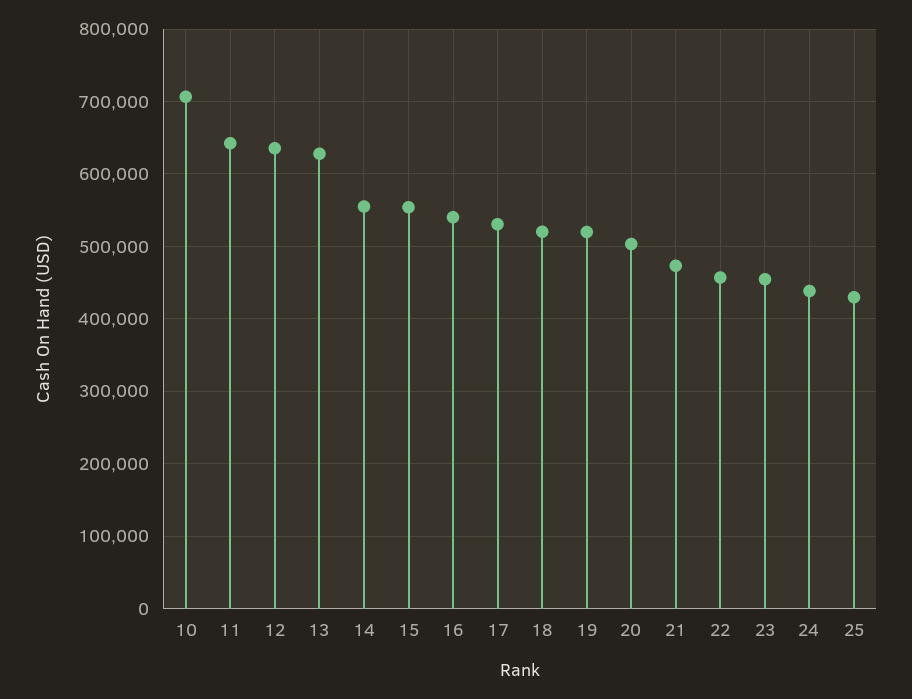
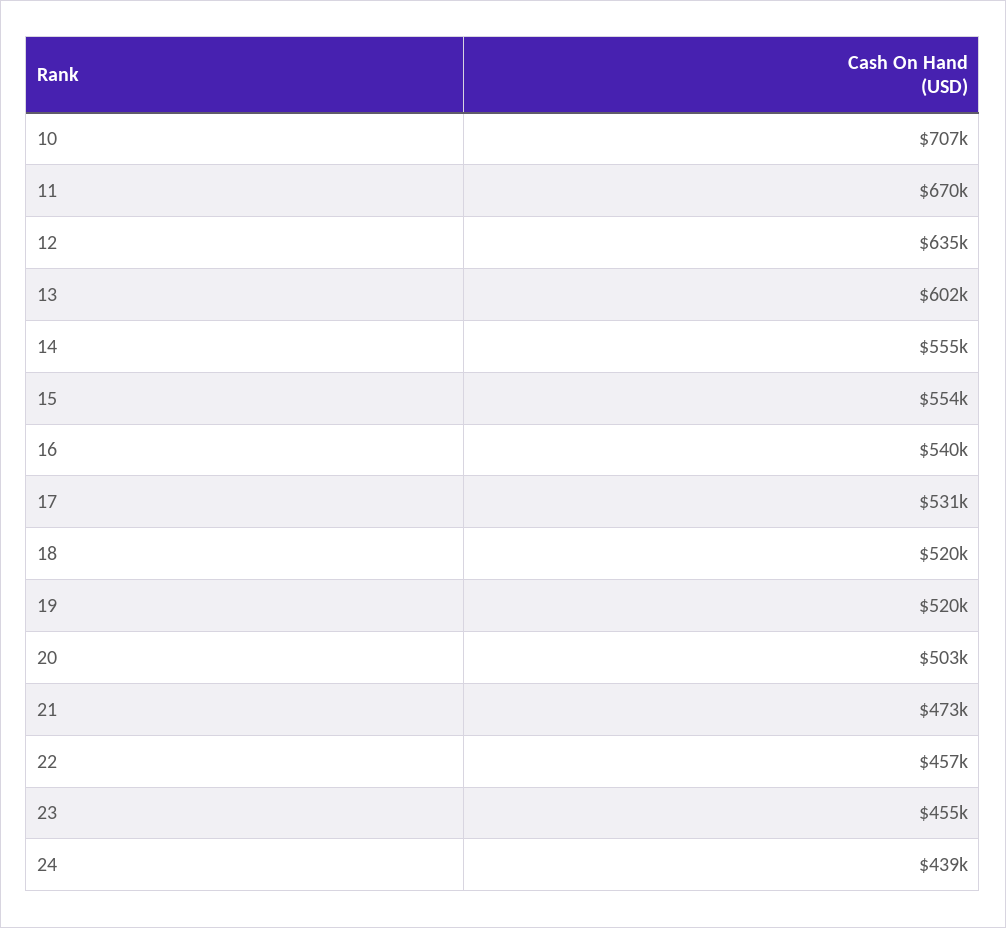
  {
    "10": 707000,
-   "11": 640000,
+   "11": 670000,
    "12": 635000,
-   "13": 630000,
+   "13": 602000,
    "14": 555000,
    "15": 554000,
    "16": 540000,
    "17": 531000,
    "18": 520000,
    "19": 520000,
    "20": 503000,
    "21": 473000,
    "22": 457000,
    "23": 455000,
-   "24": 439000,
+   "24": 439000
-   "25": 430000
  }

